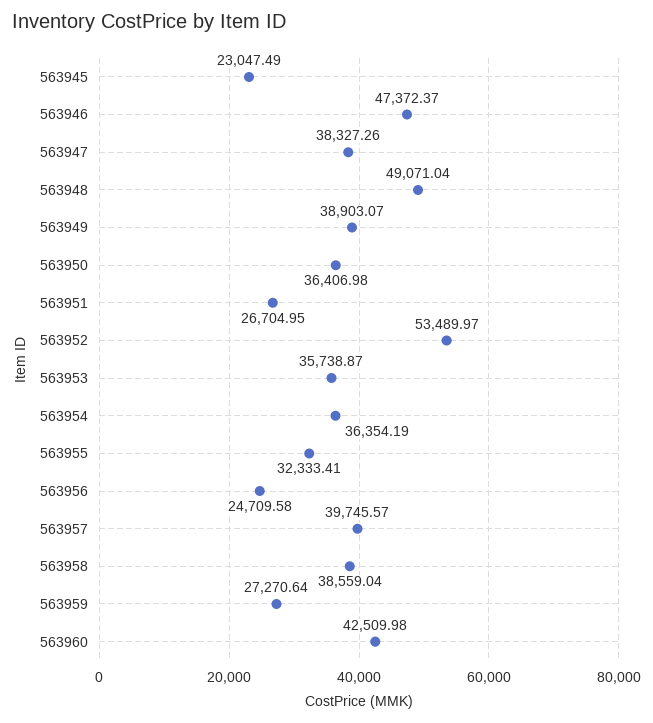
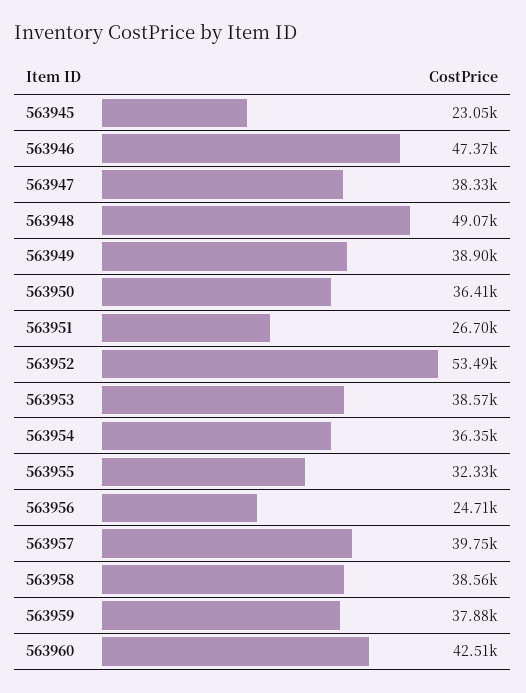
  {
    "563945": 23047.49,
    "563946": 47372.37,
    "563947": 38327.26,
    "563948": 49071.04,
    "563949": 38903.07,
    "563950": 36406.98,
    "563951": 26704.95,
    "563952": 53489.97,
-   "563953": 35738.87,
+   "563953": 38570,
    "563954": 36354.19,
    "563955": 32333.41,
    "563956": 24709.58,
    "563957": 39745.57,
    "563958": 38559.04,
-   "563959": 27270.64,
+   "563959": 37880,
    "563960": 42509.98
  }

